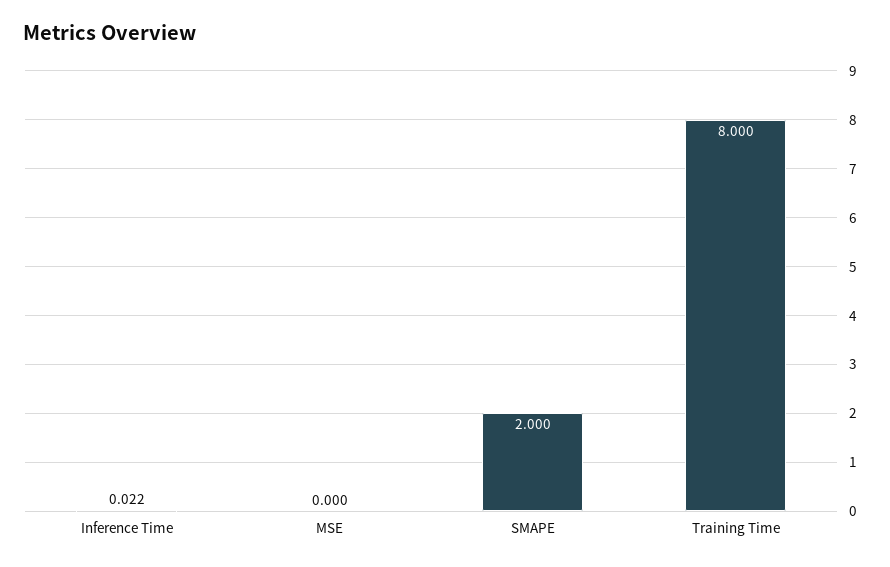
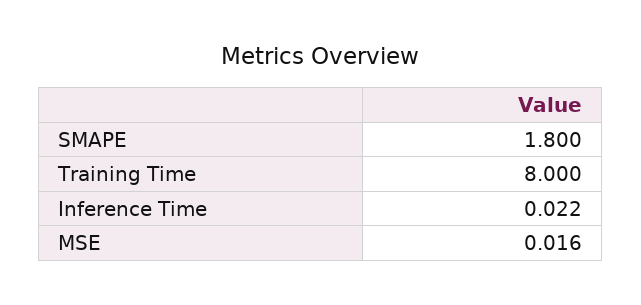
  {
    "Inference Time": 0.022,
-   "MSE": 0,
+   "MSE": 0.016,
-   "SMAPE": 2,
+   "SMAPE": 1.8,
    "Training Time": 8
  }

